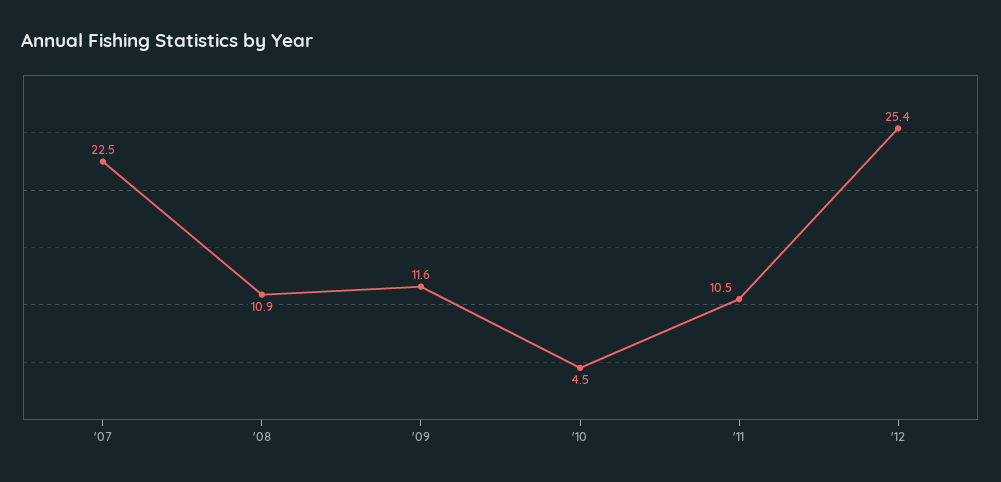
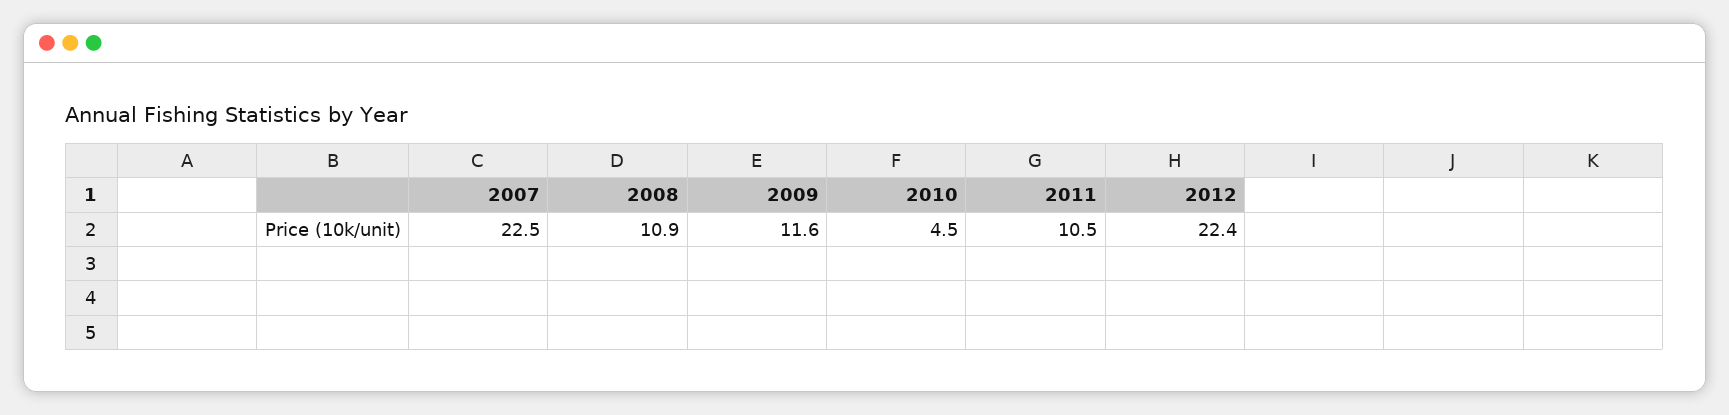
  {
    "'07": 22.5,
    "'08": 10.9,
    "'09": 11.6,
    "'10": 4.5,
    "'11": 10.5,
-   "'12": 25.4
+   "'12": 22.4
  }

